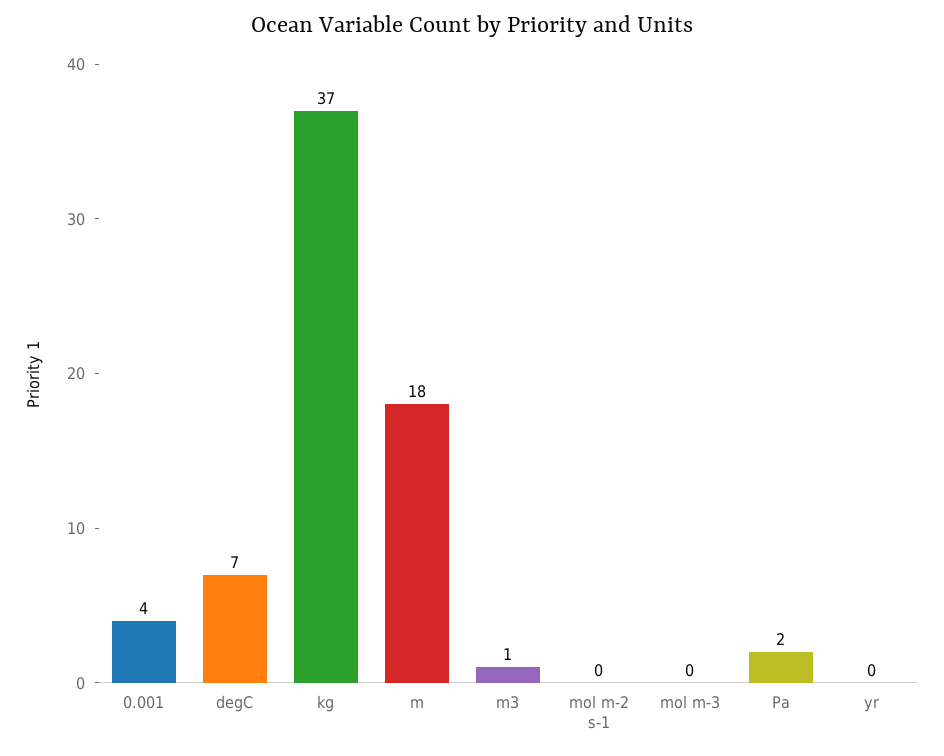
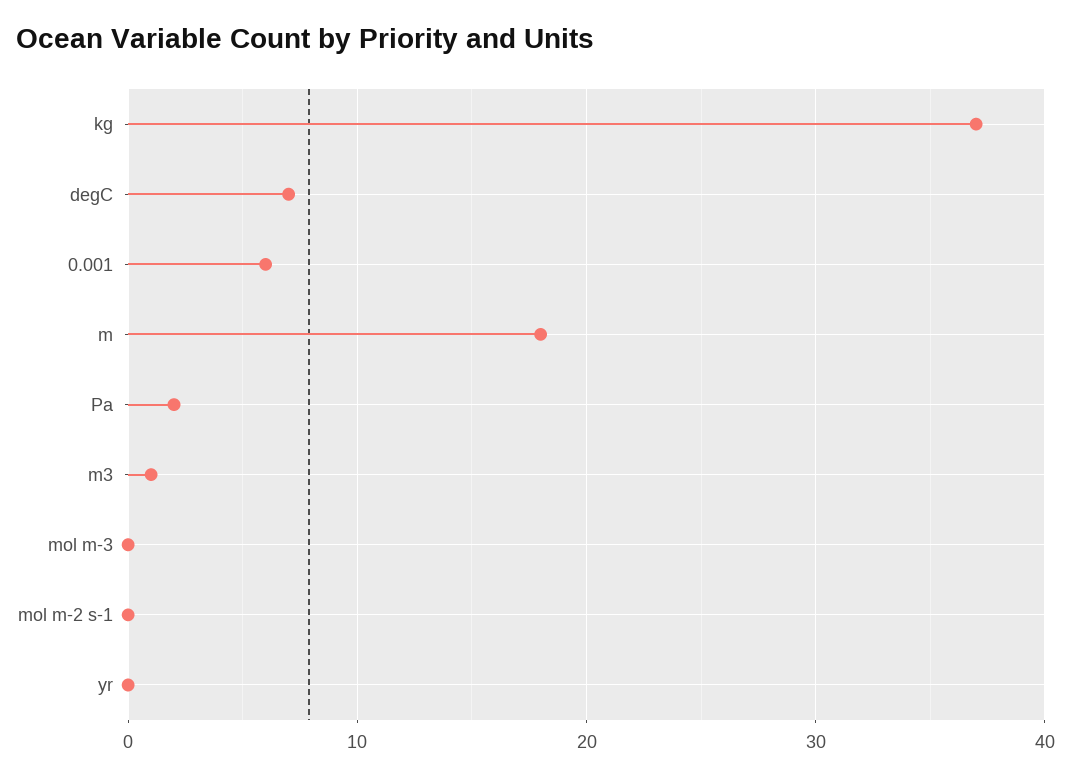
  {
-   "0.001": 4,
+   "0.001": 6,
    "degC": 7,
    "kg": 37,
    "m": 18,
    "m3": 1,
    "mol m-2 s-1": 0,
    "mol m-3": 0,
    "Pa": 2,
    "yr": 0
  }

